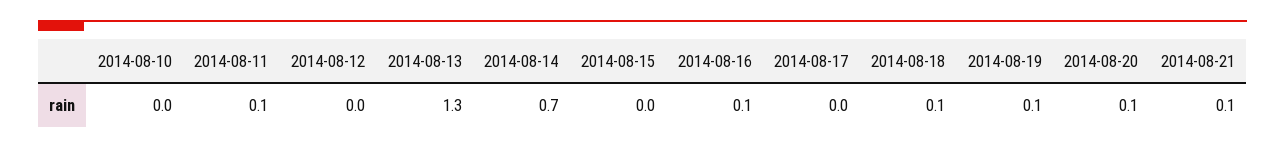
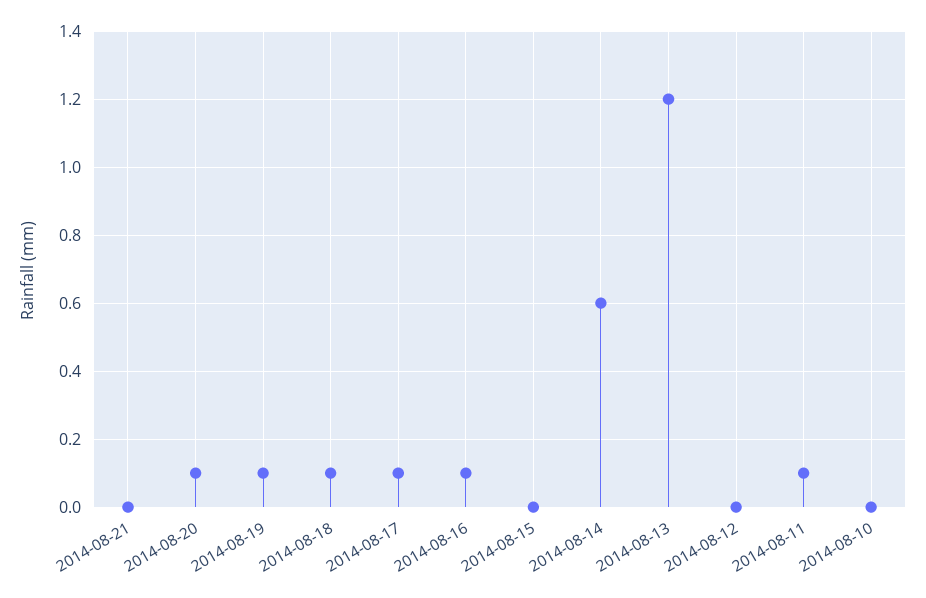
  {
    "2014-08-10": 0,
    "2014-08-11": 0.1,
    "2014-08-12": 0,
-   "2014-08-13": 1.3,
+   "2014-08-13": 1.2,
-   "2014-08-14": 0.7,
+   "2014-08-14": 0.6,
    "2014-08-15": 0,
    "2014-08-16": 0.1,
-   "2014-08-17": 0,
+   "2014-08-17": 0.1,
    "2014-08-18": 0.1,
    "2014-08-19": 0.1,
    "2014-08-20": 0.1,
-   "2014-08-21": 0.1
+   "2014-08-21": 0
  }

